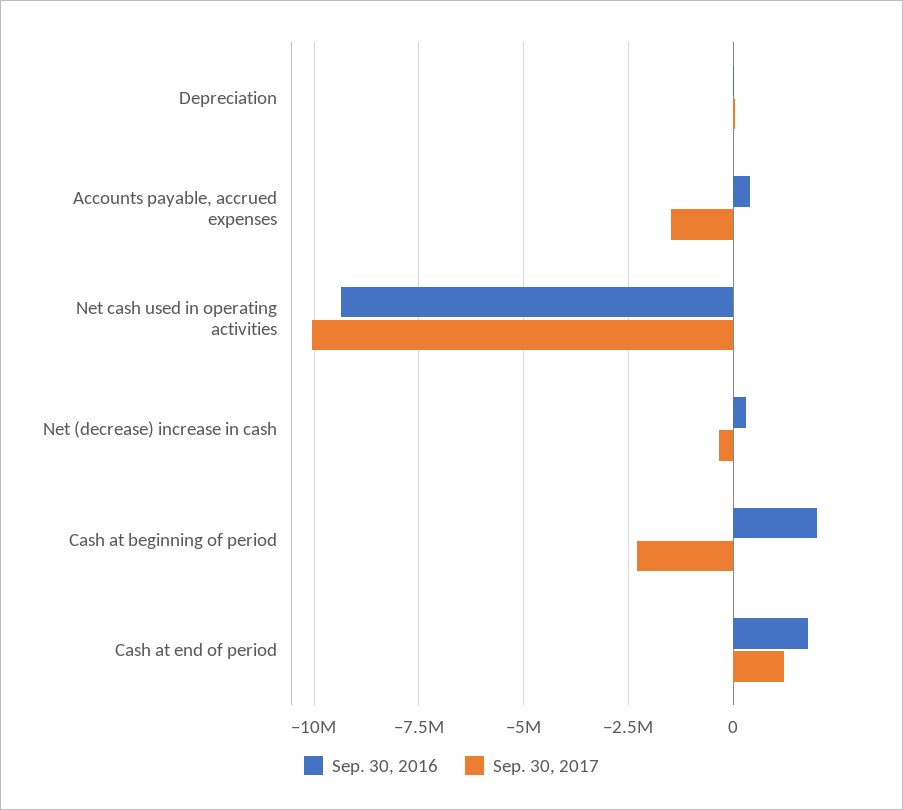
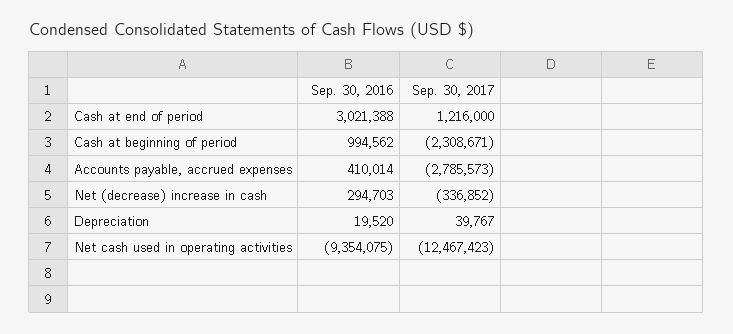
  {
    "Sep. 30, 2016": {
      "Depreciation": 19520,
      "Accounts payable, accrued expenses": 410014,
      "Net cash used in operating activities": -9354075,
      "Net (decrease) increase in cash": 294703,
-     "Cash at beginning of period": 2000000,
+     "Cash at beginning of period": 994562,
-     "Cash at end of period": 1750000
+     "Cash at end of period": 3021388
    },
    "Sep. 30, 2017": {
      "Depreciation": 39767,
-     "Accounts payable, accrued expenses": -1500000,
+     "Accounts payable, accrued expenses": -2785573,
-     "Net cash used in operating activities": -10000000,
+     "Net cash used in operating activities": -12467423,
      "Net (decrease) increase in cash": -336852,
      "Cash at beginning of period": -2308671,
      "Cash at end of period": 1216000
    }
  }

